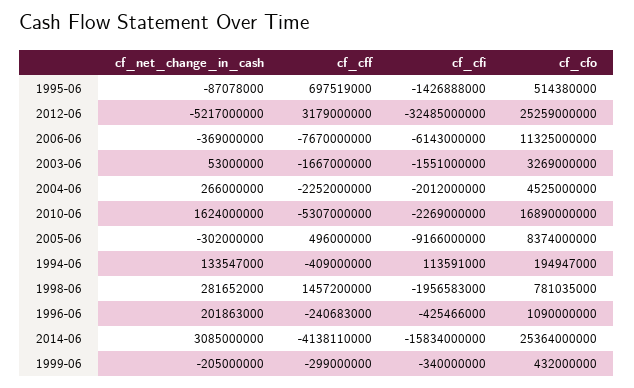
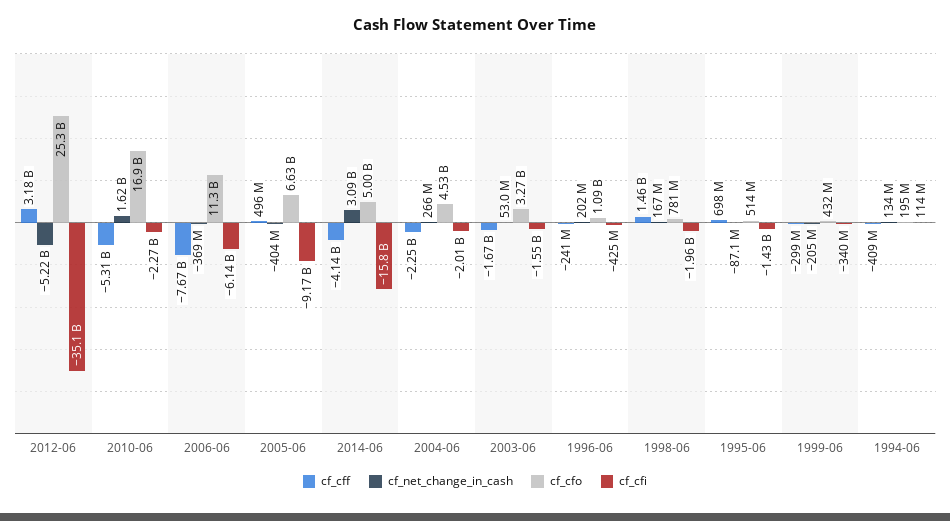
  {
    "cf_net_change_in_cash": {
      "1995-06": -87078000,
      "2012-06": -5217000000,
      "2006-06": -369000000,
      "2003-06": 53000000,
      "2004-06": 266000000,
      "2010-06": 1624000000,
-     "2005-06": -302000000,
+     "2005-06": -404000000,
      "1994-06": 133547000,
-     "1998-06": 281652000,
+     "1998-06": 167000000,
      "1996-06": 201863000,
      "2014-06": 3085000000,
      "1999-06": -205000000
    },
    "cf_cff": {
      "1995-06": 697519000,
      "2012-06": 3179000000,
      "2006-06": -7670000000,
      "2003-06": -1667000000,
      "2004-06": -2252000000,
      "2010-06": -5307000000,
      "2005-06": 496000000,
      "1994-06": -409000000,
      "1998-06": 1457200000,
      "1996-06": -240683000,
      "2014-06": -4138110000,
      "1999-06": -299000000
    },
    "cf_cfi": {
      "1995-06": -1426888000,
-     "2012-06": -32485000000,
+     "2012-06": -35100000000,
      "2006-06": -6143000000,
      "2003-06": -1551000000,
      "2004-06": -2012000000,
      "2010-06": -2269000000,
      "2005-06": -9166000000,
      "1994-06": 113591000,
      "1998-06": -1956583000,
      "1996-06": -425466000,
      "2014-06": -15834000000,
      "1999-06": -340000000
    },
    "cf_cfo": {
      "1995-06": 514380000,
      "2012-06": 25259000000,
      "2006-06": 11325000000,
      "2003-06": 3269000000,
      "2004-06": 4525000000,
      "2010-06": 16890000000,
-     "2005-06": 8374000000,
+     "2005-06": 6630000000,
      "1994-06": 194947000,
      "1998-06": 781035000,
      "1996-06": 1090000000,
-     "2014-06": 25364000000,
+     "2014-06": 5000000000,
      "1999-06": 432000000
    }
  }

